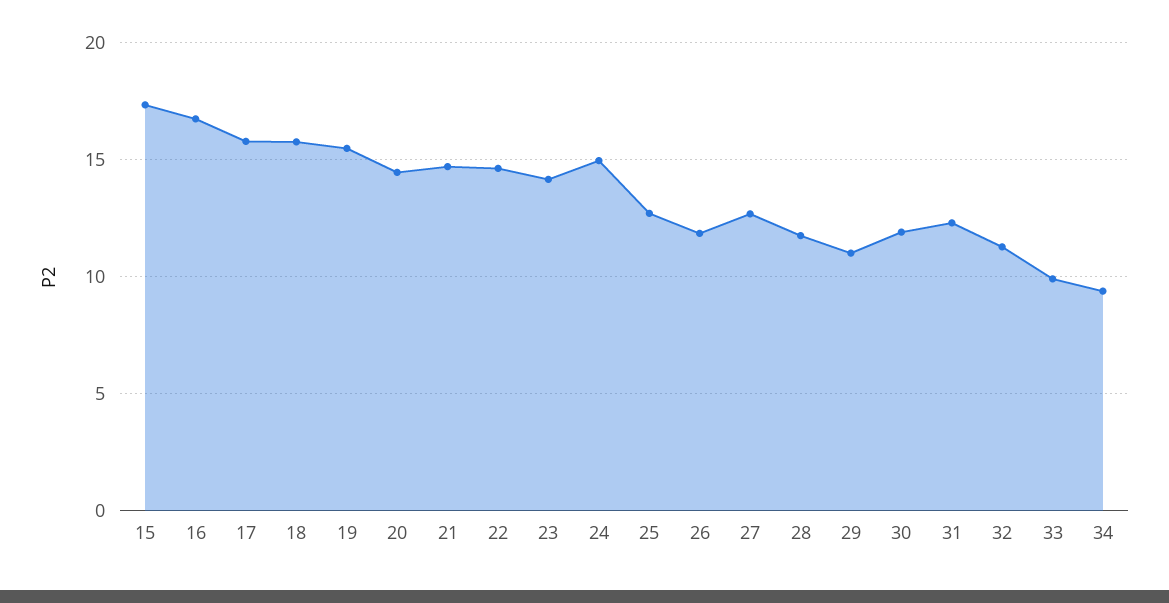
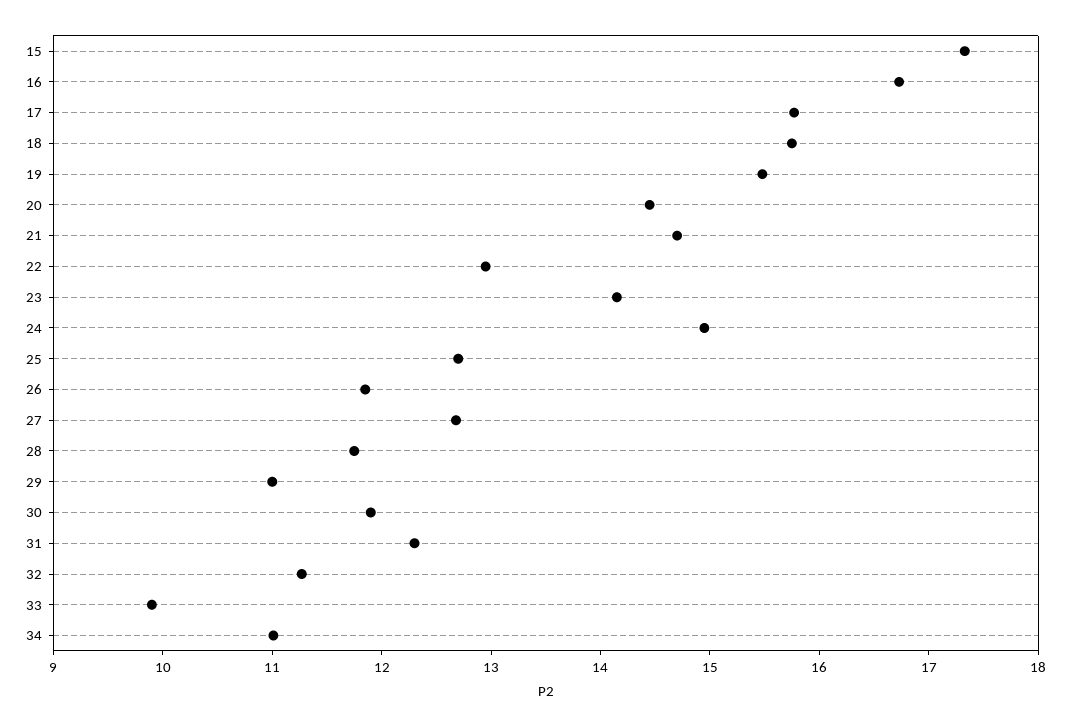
  {
    "15": 17.4,
    "16": 16.8,
    "17": 15.8,
    "18": 15.8,
    "19": 15.4,
    "20": 14.4,
    "21": 14.8,
-   "22": 14.5,
+   "22": 13,
    "23": 14.2,
    "24": 15,
    "25": 12.8,
    "26": 11.8,
    "27": 12.6,
    "28": 11.8,
    "29": 11,
    "30": 12,
    "31": 12.4,
    "32": 11.2,
    "33": 10,
-   "34": 9.5
+   "34": 11
  }

